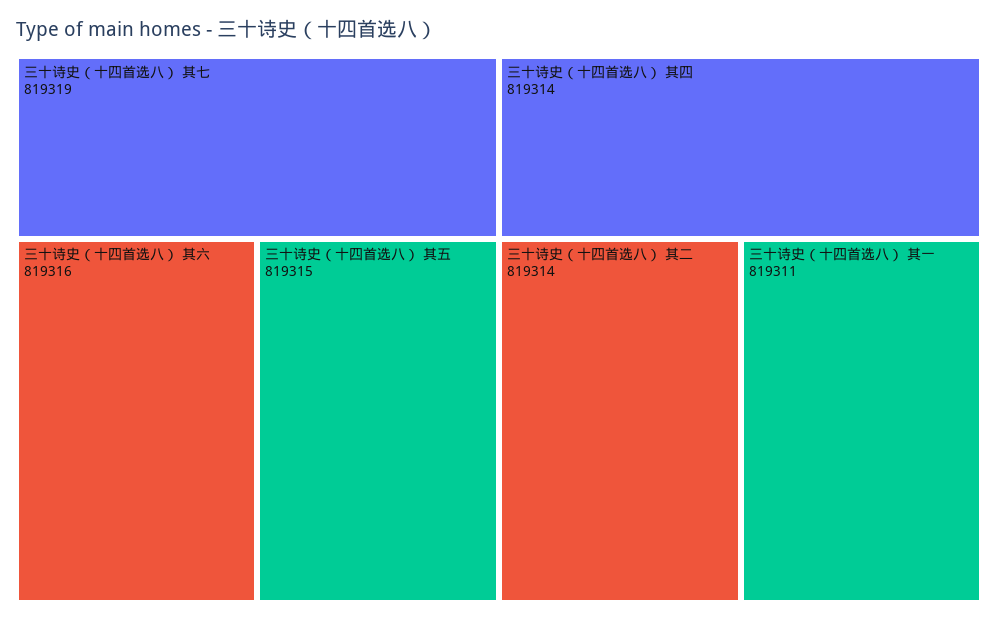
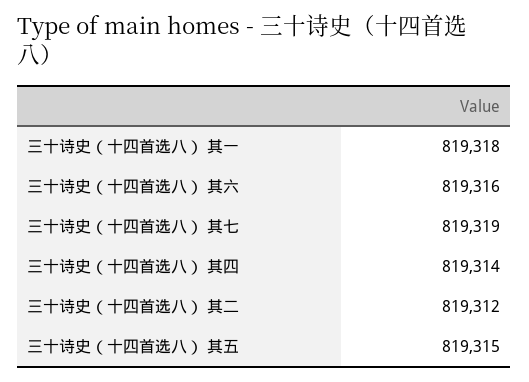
  {
    "三十诗史（十四首选八） 其七": 819319,
    "三十诗史（十四首选八） 其六": 819316,
    "三十诗史（十四首选八） 其五": 819315,
    "三十诗史（十四首选八） 其四": 819314,
-   "三十诗史（十四首选八） 其二": 819314,
+   "三十诗史（十四首选八） 其二": 819312,
-   "三十诗史（十四首选八） 其一": 819311
+   "三十诗史（十四首选八） 其一": 819318
  }

